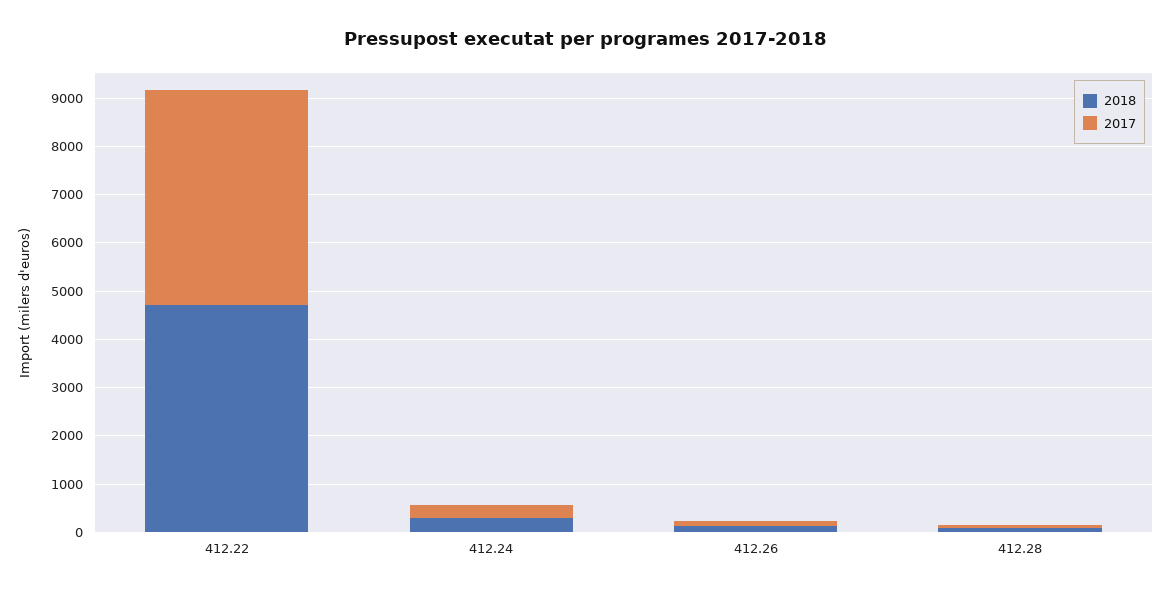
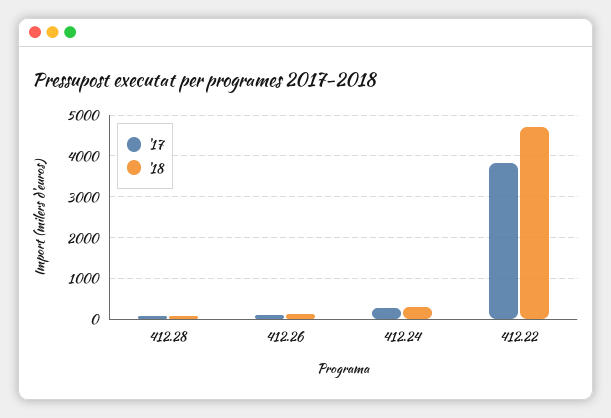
  {
    "2018": {
      "412.22": 4800,
      "412.24": 200,
      "412.26": 200,
      "412.28": 0
    },
    "2017": {
-     "412.22": 4400,
+     "412.22": 3800,
      "412.24": 200,
      "412.26": 200,
      "412.28": 0
    }
  }

